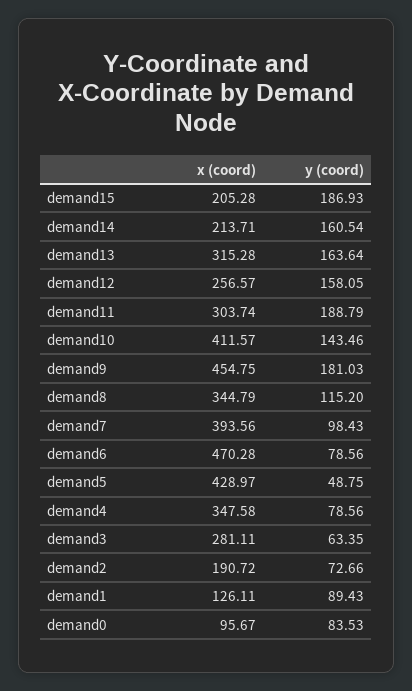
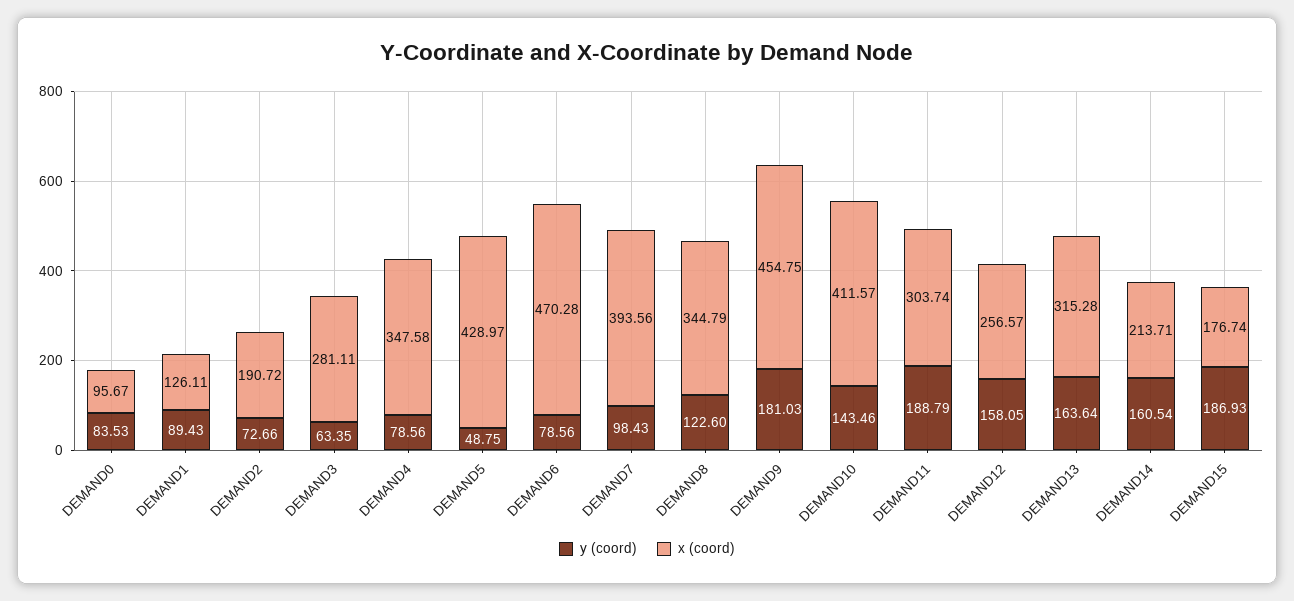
  {
    "x (coord)": {
-     "demand15": 205.28,
+     "demand15": 176.74,
      "demand14": 213.71,
      "demand13": 315.28,
      "demand12": 256.57,
      "demand11": 303.74,
      "demand10": 411.57,
      "demand9": 454.75,
      "demand8": 344.79,
      "demand7": 393.56,
      "demand6": 470.28,
      "demand5": 428.97,
      "demand4": 347.58,
      "demand3": 281.11,
      "demand2": 190.72,
      "demand1": 126.11,
      "demand0": 95.67
    },
    "y (coord)": {
      "demand15": 186.93,
      "demand14": 160.54,
      "demand13": 163.64,
      "demand12": 158.05,
      "demand11": 188.79,
      "demand10": 143.46,
      "demand9": 181.03,
-     "demand8": 115.2,
+     "demand8": 122.6,
      "demand7": 98.43,
      "demand6": 78.56,
      "demand5": 48.75,
      "demand4": 78.56,
      "demand3": 63.35,
      "demand2": 72.66,
      "demand1": 89.43,
      "demand0": 83.53
    }
  }

